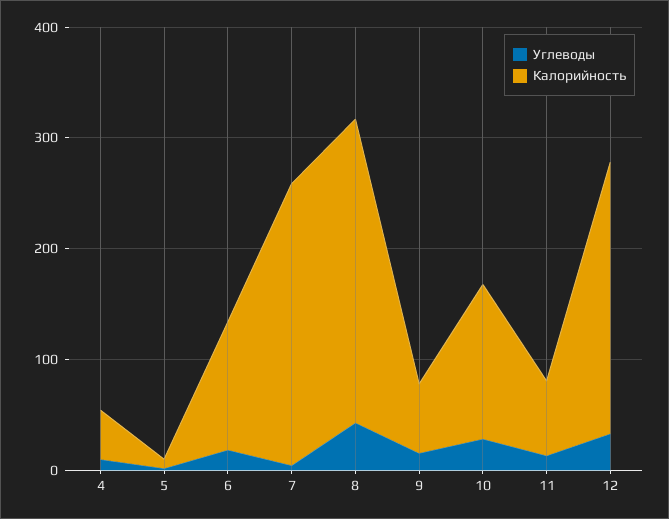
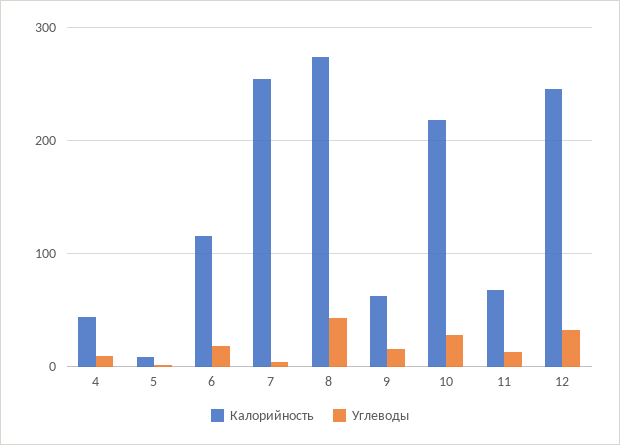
  {
    "Углеводы": {
      "4": 10,
      "5": 0,
      "6": 20,
      "7": 0,
      "8": 40,
      "9": 20,
      "10": 30,
      "11": 10,
      "12": 30
    },
    "Калорийность": {
      "4": 40,
      "5": 10,
      "6": 120,
      "7": 250,
      "8": 270,
      "9": 60,
-     "10": 140,
+     "10": 220,
      "11": 70,
      "12": 250
    }
  }

